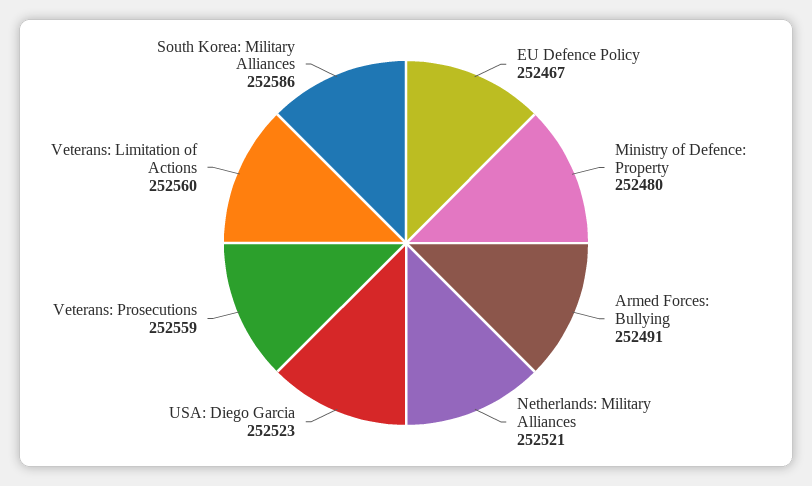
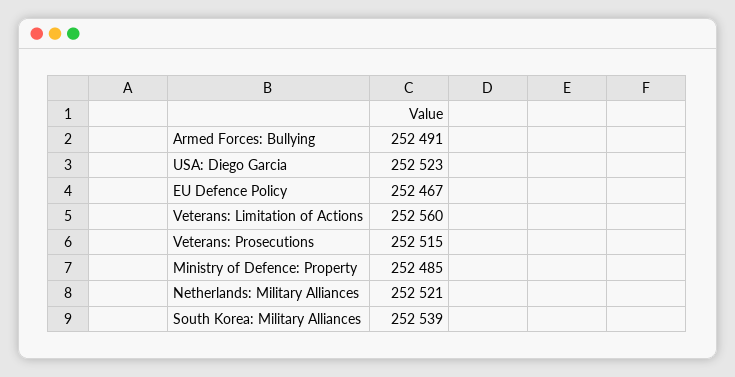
  {
    "EU Defence Policy": 252467,
-   "Ministry of Defence: Property": 252480,
+   "Ministry of Defence: Property": 252485,
    "Armed Forces: Bullying": 252491,
    "Netherlands: Military Alliances": 252521,
    "USA: Diego Garcia": 252523,
-   "Veterans: Prosecutions": 252559,
+   "Veterans: Prosecutions": 252515,
    "Veterans: Limitation of Actions": 252560,
-   "South Korea: Military Alliances": 252586
+   "South Korea: Military Alliances": 252539
  }

